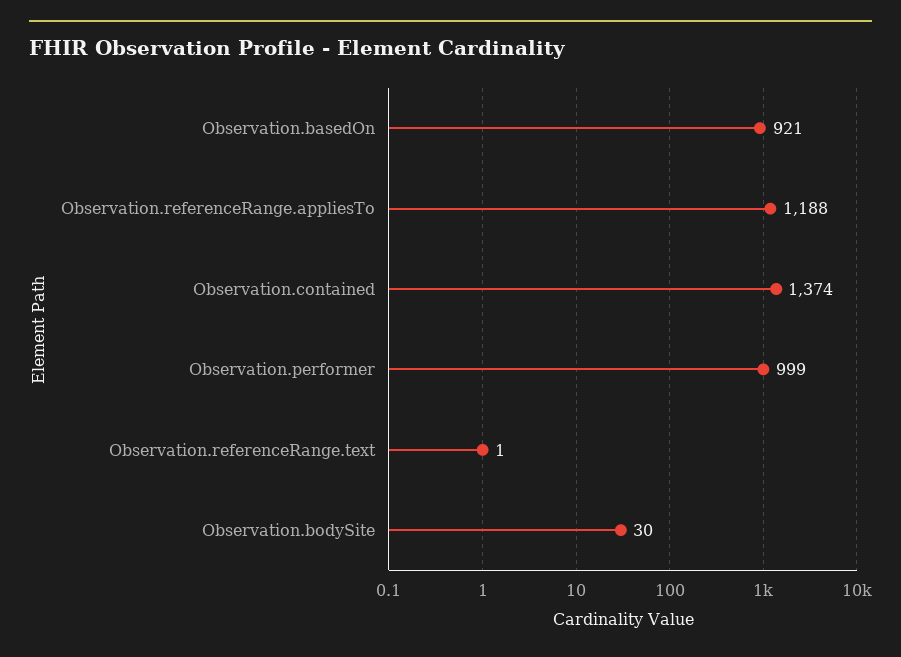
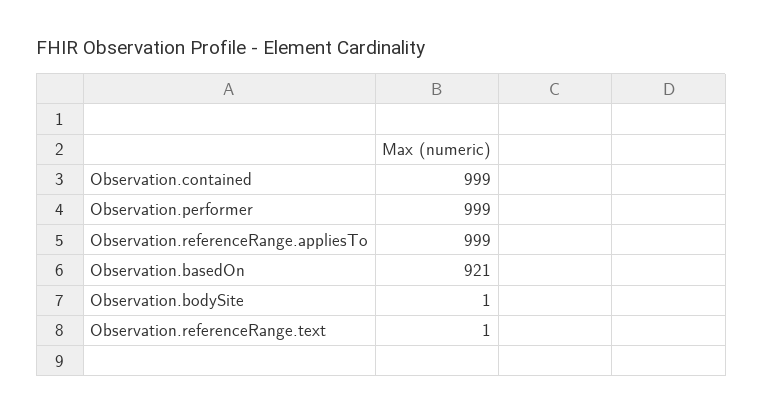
  {
    "Observation.basedOn": 921,
-   "Observation.referenceRange.appliesTo": 1188,
+   "Observation.referenceRange.appliesTo": 999,
-   "Observation.contained": 1374,
+   "Observation.contained": 999,
    "Observation.performer": 999,
    "Observation.referenceRange.text": 1,
-   "Observation.bodySite": 30
+   "Observation.bodySite": 1
  }

